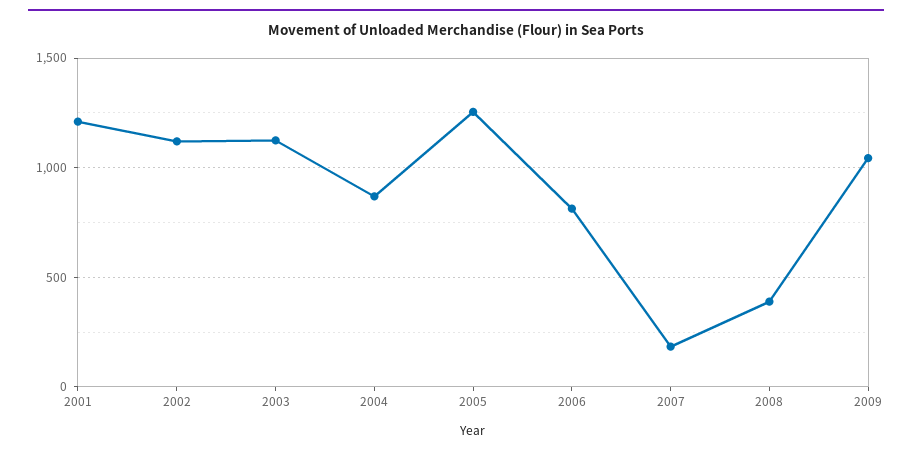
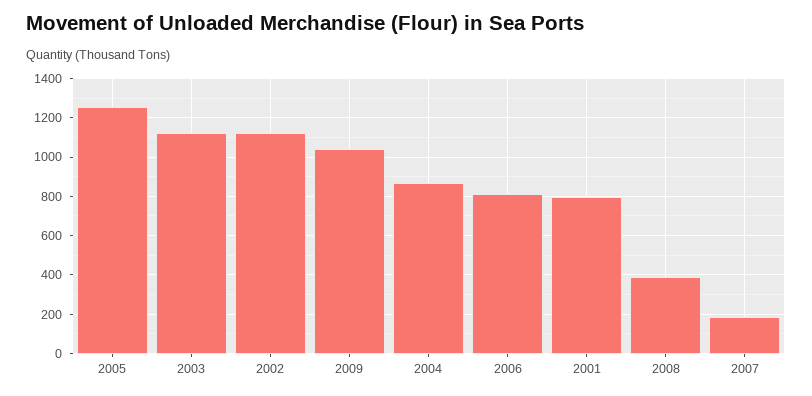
  {
-   "2001": 1200,
+   "2001": 800,
    "2002": 1100,
    "2003": 1100,
    "2004": 850,
    "2005": 1250,
    "2006": 800,
    "2007": 200,
    "2008": 400,
    "2009": 1050
  }

